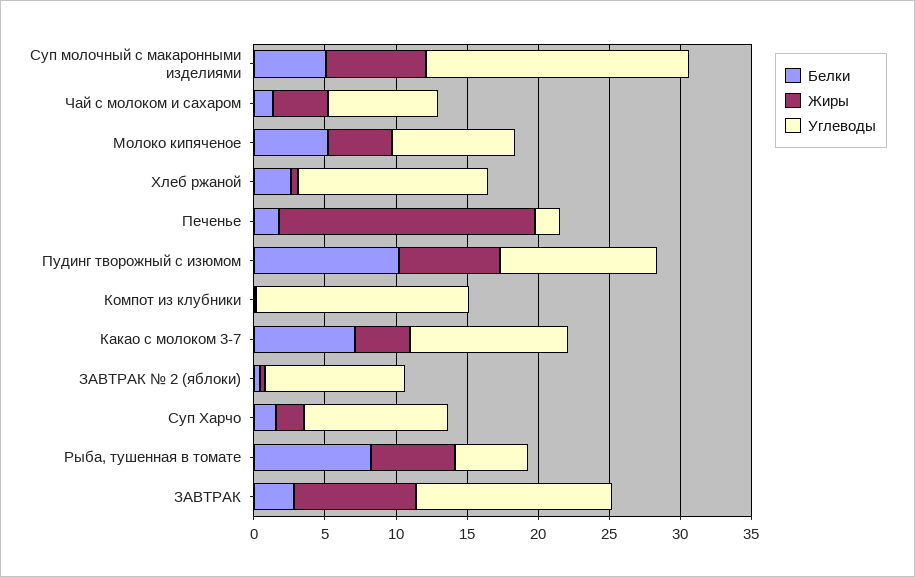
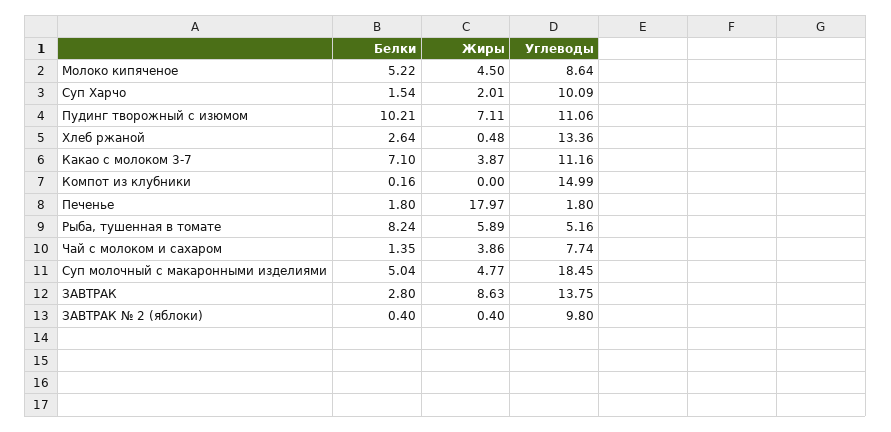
  {
    "Белки": {
      "Суп молочный с макаронными изделиями": 5.04,
      "Чай с молоком и сахаром": 1.35,
      "Молоко кипяченое": 5.22,
      "Хлеб ржаной": 2.64,
      "Печенье": 1.8,
      "Пудинг творожный с изюмом": 10.21,
      "Компот из клубники": 0.16,
      "Какао с молоком 3-7": 7.1,
      "ЗАВТРАК № 2 (яблоки)": 0.4,
      "Суп Харчо": 1.54,
      "Рыба, тушенная в томате": 8.24,
      "ЗАВТРАК": 2.8
    },
    "Жиры": {
-     "Суп молочный с макаронными изделиями": 7,
+     "Суп молочный с макаронными изделиями": 4.77,
      "Чай с молоком и сахаром": 3.86,
      "Молоко кипяченое": 4.5,
      "Хлеб ржаной": 0.48,
      "Печенье": 17.97,
      "Пудинг творожный с изюмом": 7.11,
      "Компот из клубники": 0,
      "Какао с молоком 3-7": 3.87,
      "ЗАВТРАК № 2 (яблоки)": 0.4,
      "Суп Харчо": 2.01,
      "Рыба, тушенная в томате": 5.89,
      "ЗАВТРАК": 8.63
    },
    "Углеводы": {
      "Суп молочный с макаронными изделиями": 18.45,
      "Чай с молоком и сахаром": 7.74,
      "Молоко кипяченое": 8.64,
      "Хлеб ржаной": 13.36,
      "Печенье": 1.8,
      "Пудинг творожный с изюмом": 11.06,
      "Компот из клубники": 14.99,
      "Какао с молоком 3-7": 11.16,
      "ЗАВТРАК № 2 (яблоки)": 9.8,
      "Суп Харчо": 10.09,
      "Рыба, тушенная в томате": 5.16,
      "ЗАВТРАК": 13.75
    }
  }

